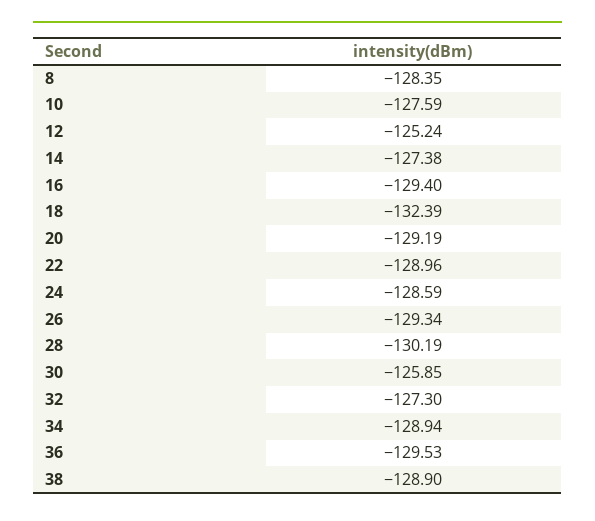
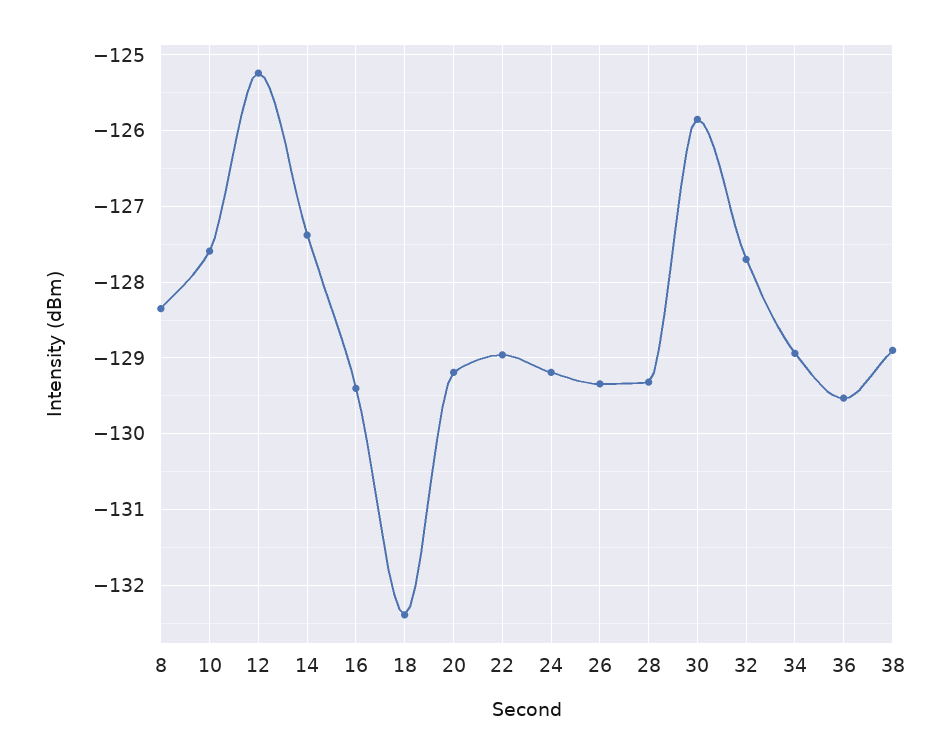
  {
    "8": -128.35,
    "10": -127.59,
    "12": -125.24,
    "14": -127.38,
    "16": -129.4,
    "18": -132.39,
    "20": -129.19,
    "22": -128.96,
-   "24": -128.59,
+   "24": -129.2,
    "26": -129.34,
-   "28": -130.19,
+   "28": -129.3,
    "30": -125.85,
-   "32": -127.3,
+   "32": -127.7,
    "34": -128.94,
    "36": -129.53,
    "38": -128.9
  }

